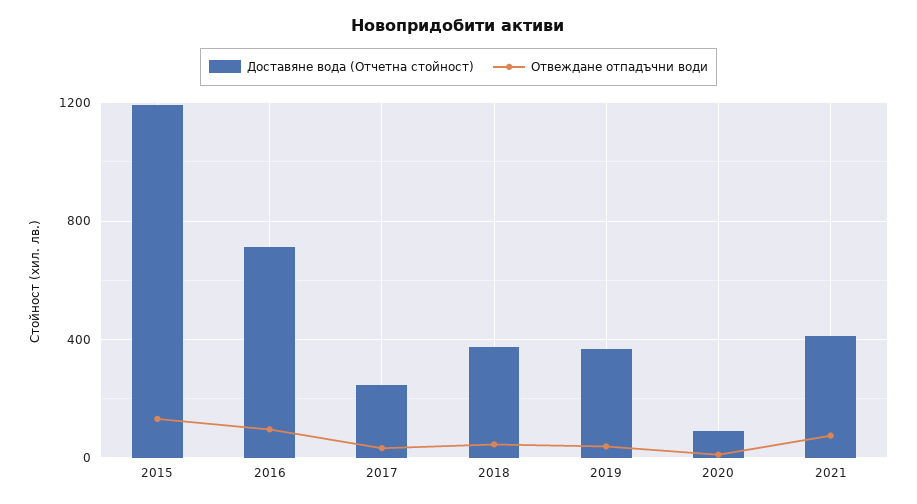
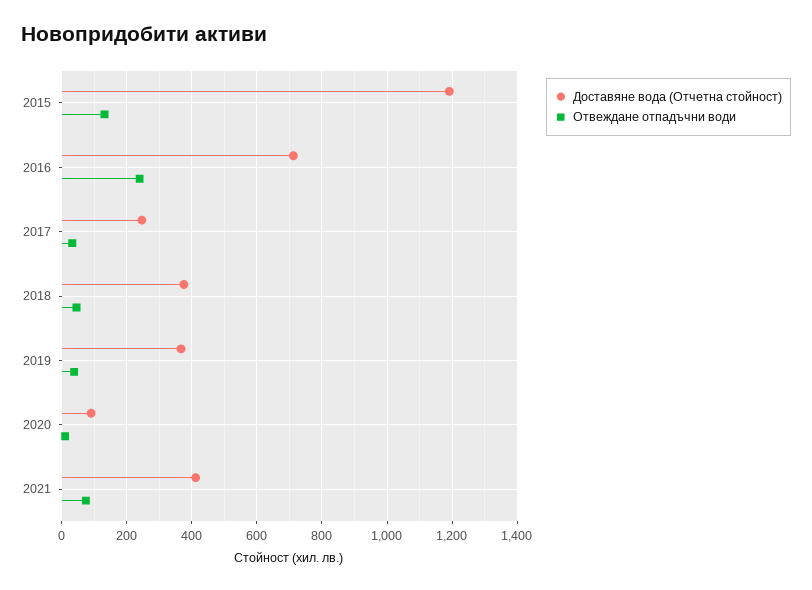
  {
    "Доставяне вода (Отчетна стойност)": {
      "2015": 1200,
      "2016": 720,
      "2017": 240,
      "2018": 380,
      "2019": 360,
      "2020": 100,
      "2021": 420
    },
    "Отвеждане отпадъчни води": {
      "2015": 140,
-     "2016": 100,
+     "2016": 240,
      "2017": 40,
      "2018": 40,
      "2019": 40,
      "2020": 20,
      "2021": 80
    }
  }

